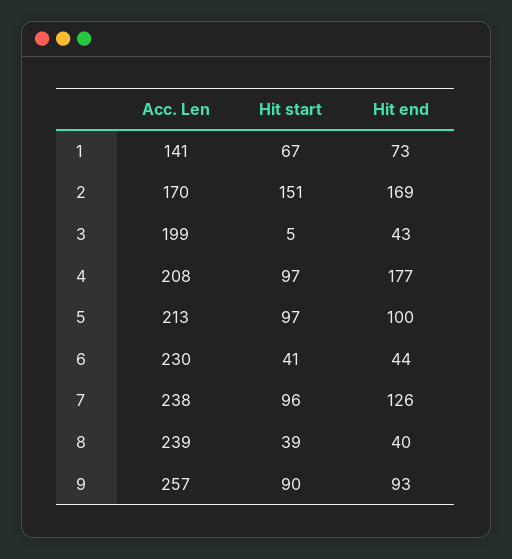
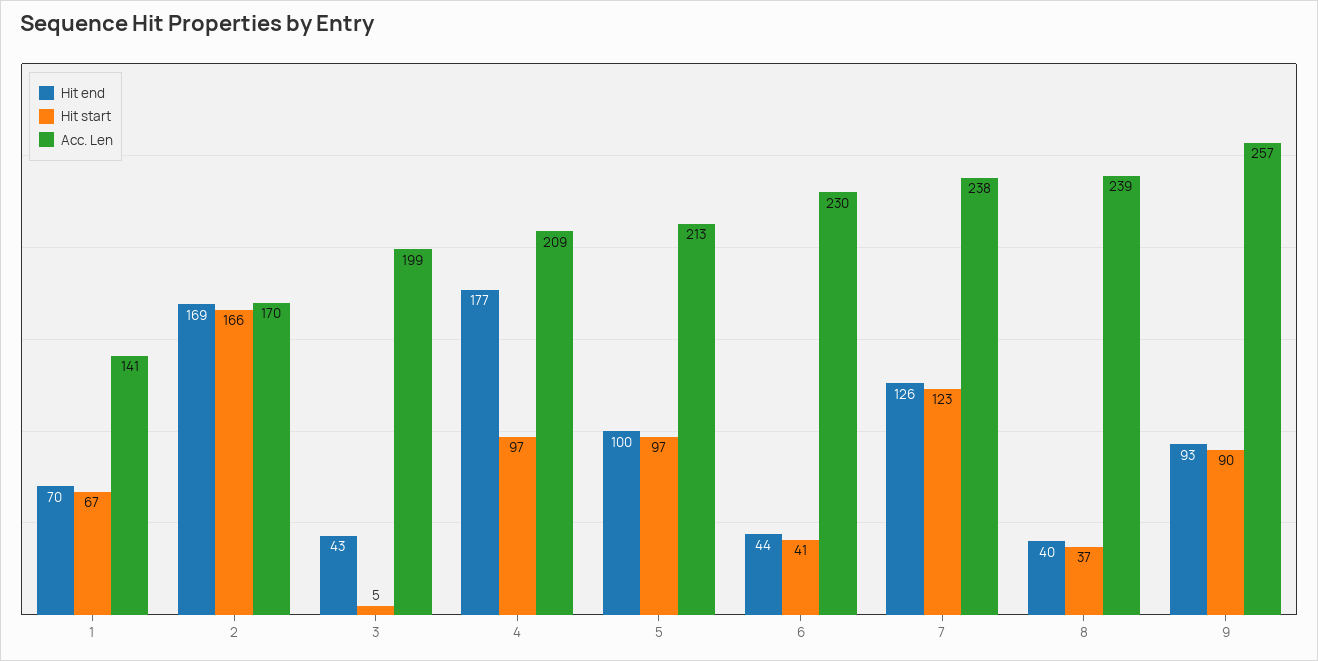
  {
    "Acc. Len": {
      "1": 141,
      "2": 170,
      "3": 199,
-     "4": 208,
+     "4": 209,
      "5": 213,
      "6": 230,
      "7": 238,
      "8": 239,
      "9": 257
    },
    "Hit start": {
      "1": 67,
-     "2": 151,
+     "2": 166,
      "3": 5,
      "4": 97,
      "5": 97,
      "6": 41,
-     "7": 96,
+     "7": 123,
-     "8": 39,
+     "8": 37,
      "9": 90
    },
    "Hit end": {
-     "1": 73,
+     "1": 70,
      "2": 169,
      "3": 43,
      "4": 177,
      "5": 100,
      "6": 44,
      "7": 126,
      "8": 40,
      "9": 93
    }
  }

